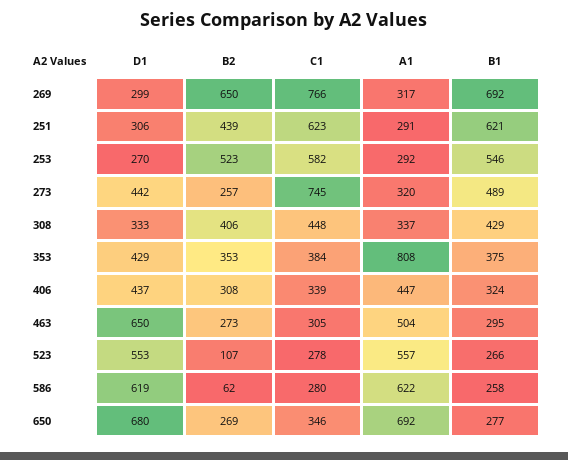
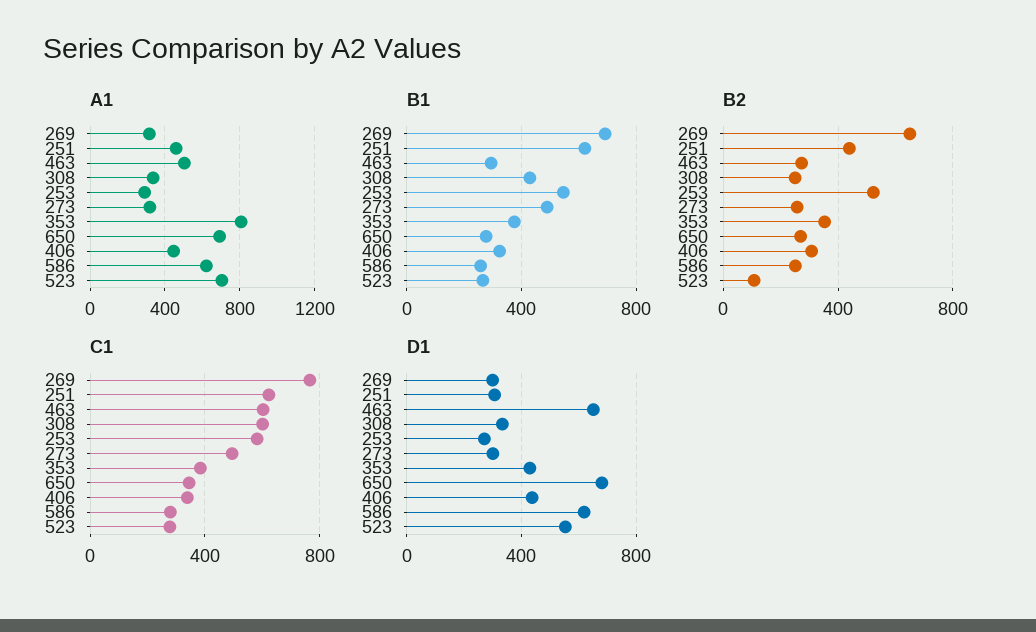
  {
    "D1": {
      "269": 299,
      "251": 306,
      "253": 270,
-     "273": 442,
+     "273": 300,
      "308": 333,
      "353": 429,
      "406": 437,
      "463": 650,
      "523": 553,
      "586": 619,
      "650": 680
    },
    "B2": {
      "269": 650,
      "251": 439,
      "253": 523,
      "273": 257,
-     "308": 406,
+     "308": 250,
      "353": 353,
      "406": 308,
      "463": 273,
      "523": 107,
-     "586": 62,
+     "586": 250,
      "650": 269
    },
    "C1": {
      "269": 766,
      "251": 623,
      "253": 582,
-     "273": 745,
+     "273": 500,
-     "308": 448,
+     "308": 600,
      "353": 384,
      "406": 339,
-     "463": 305,
+     "463": 600,
      "523": 278,
      "586": 280,
      "650": 346
    },
    "A1": {
      "269": 317,
-     "251": 291,
+     "251": 450,
      "253": 292,
      "273": 320,
      "308": 337,
      "353": 808,
      "406": 447,
      "463": 504,
-     "523": 557,
+     "523": 700,
      "586": 622,
      "650": 692
    },
    "B1": {
      "269": 692,
      "251": 621,
      "253": 546,
      "273": 489,
      "308": 429,
      "353": 375,
      "406": 324,
      "463": 295,
      "523": 266,
      "586": 258,
      "650": 277
    }
  }

